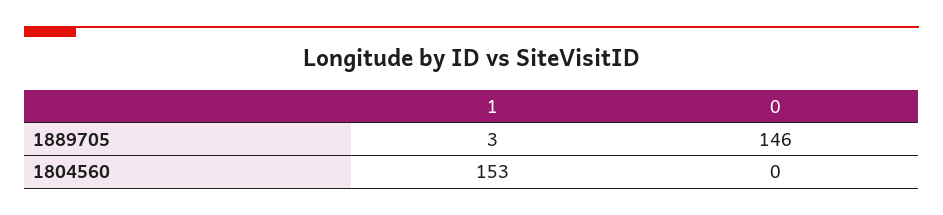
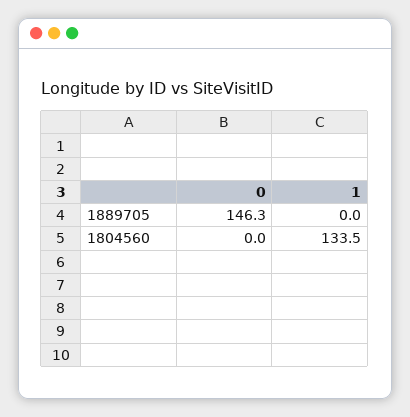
  {
    "1": {
-     "1889705": 3,
+     "1889705": 0,
-     "1804560": 153
+     "1804560": 133.5
    },
    "0": {
      "1889705": 146.3,
      "1804560": 0
    }
  }

